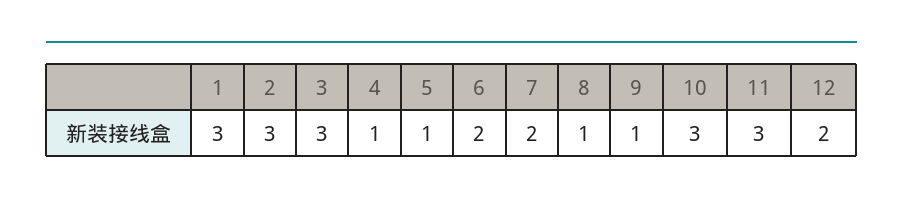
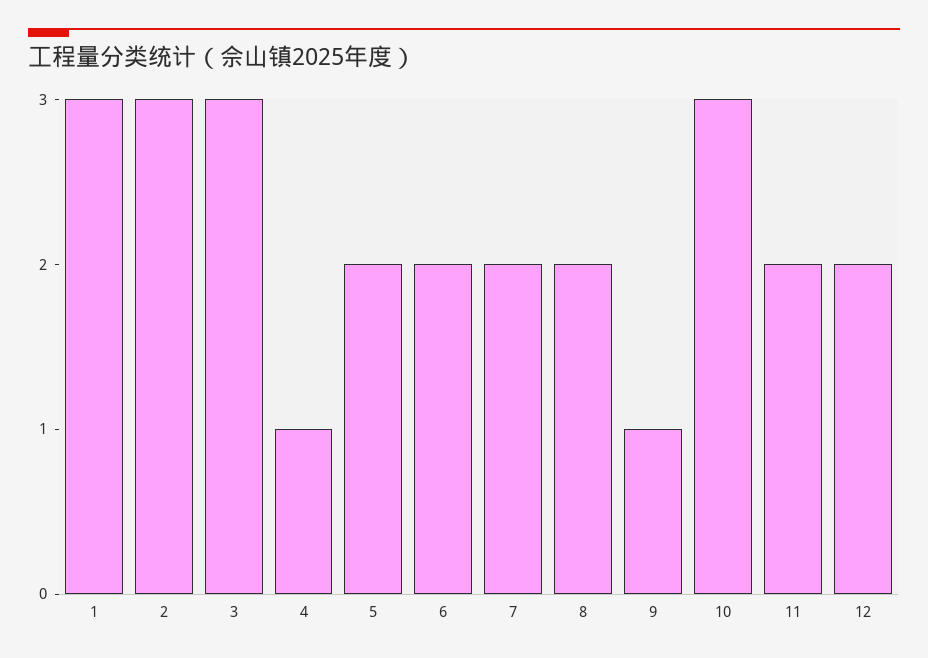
  {
    "1": 3,
    "2": 3,
    "3": 3,
    "4": 1,
-   "5": 1,
+   "5": 2,
    "6": 2,
    "7": 2,
-   "8": 1,
+   "8": 2,
    "9": 1,
    "10": 3,
-   "11": 3,
+   "11": 2,
    "12": 2
  }

